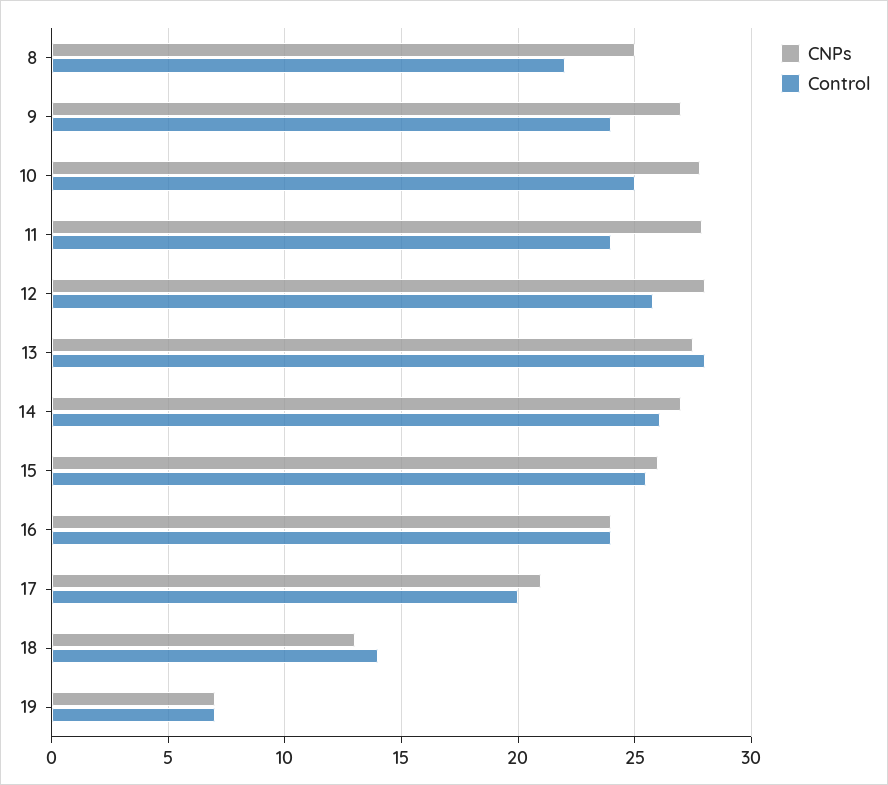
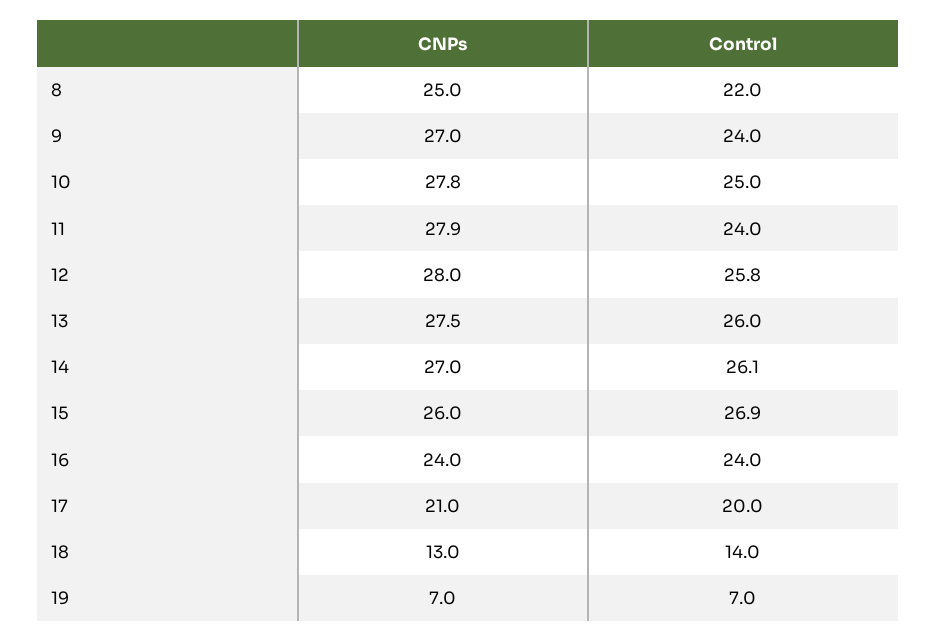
  {
    "CNPs": {
      "8": 25,
      "9": 27,
      "10": 27.8,
      "11": 27.9,
      "12": 28,
      "13": 27.5,
      "14": 27,
      "15": 26,
      "16": 24,
      "17": 21,
      "18": 13,
      "19": 7
    },
    "Control": {
      "8": 22,
      "9": 24,
      "10": 25,
      "11": 24,
      "12": 25.8,
-     "13": 28,
+     "13": 26,
      "14": 26.1,
-     "15": 25.5,
+     "15": 26.9,
      "16": 24,
      "17": 20,
      "18": 14,
      "19": 7
    }
  }

